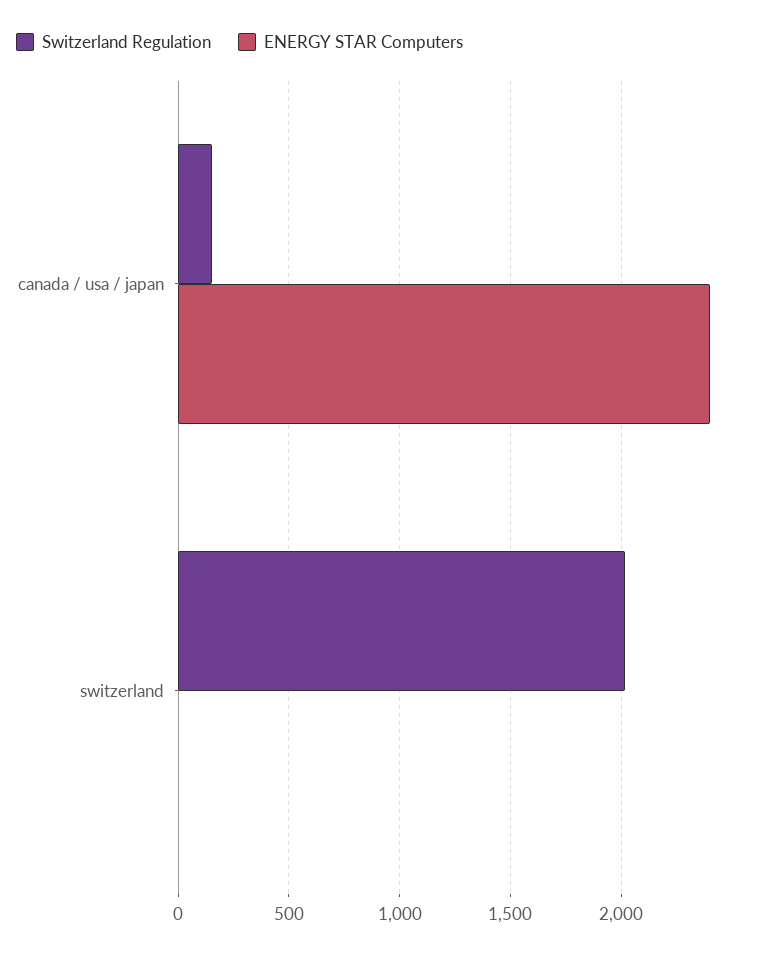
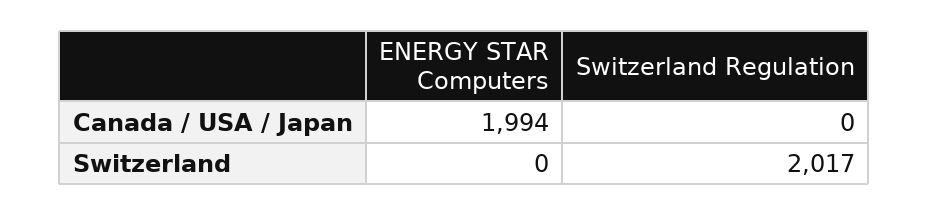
  {
    "Switzerland Regulation": {
-     "canada / usa / japan": 150,
+     "canada / usa / japan": 0,
      "switzerland": 2017
    },
    "ENERGY STAR Computers": {
-     "canada / usa / japan": 2400,
+     "canada / usa / japan": 1994,
      "switzerland": 0
    }
  }

